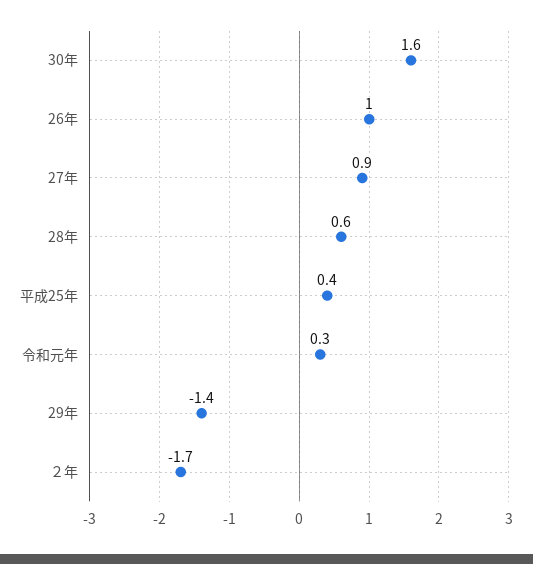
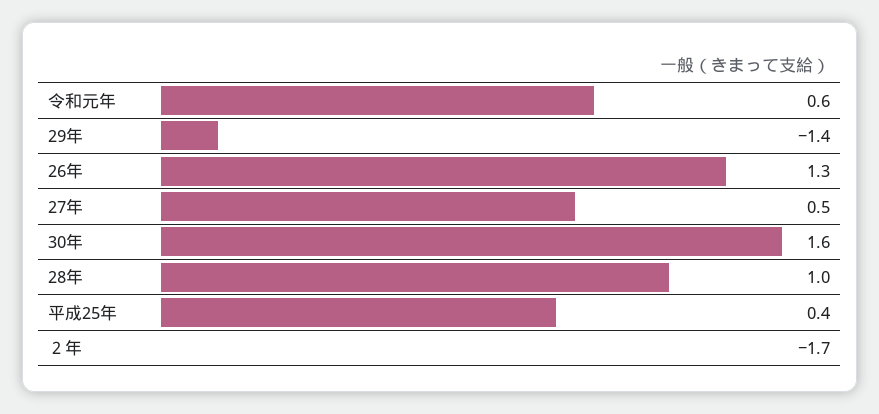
  {
    "30年": 1.6,
-   "26年": 1,
+   "26年": 1.3,
-   "27年": 0.9,
+   "27年": 0.5,
-   "28年": 0.6,
+   "28年": 1,
    "平成25年": 0.4,
-   "令和元年": 0.3,
+   "令和元年": 0.6,
    "29年": -1.4,
    "２年": -1.7
  }

